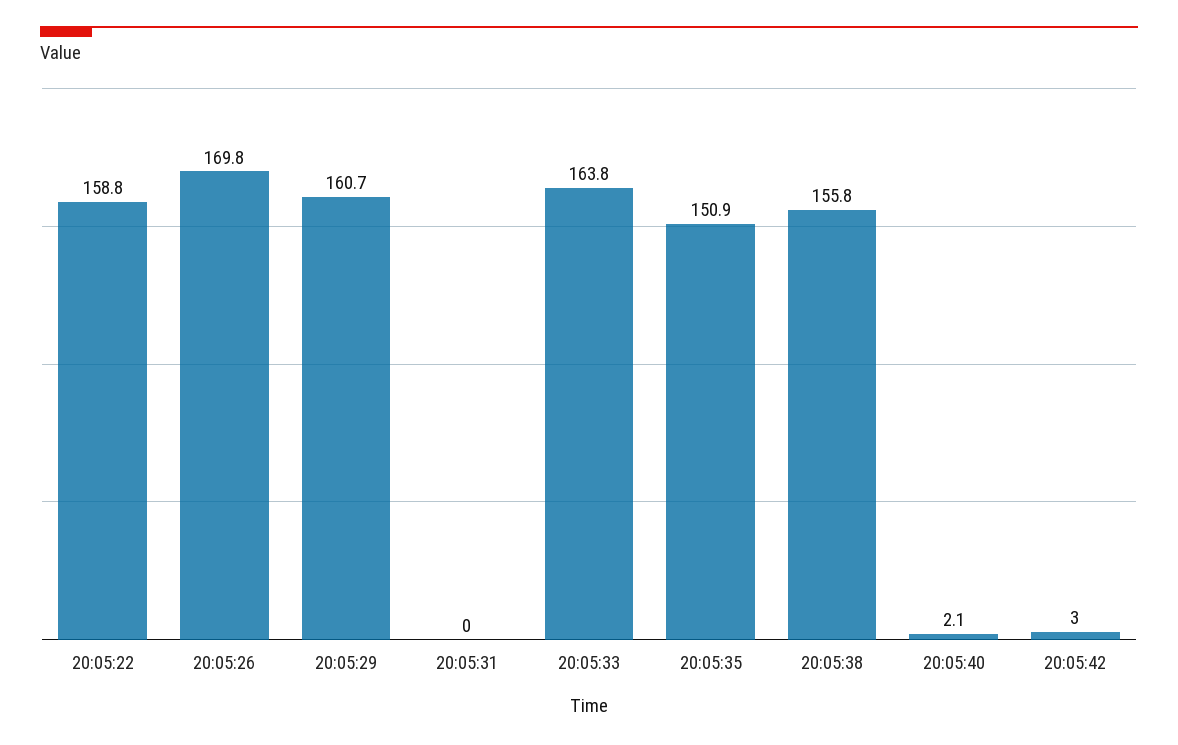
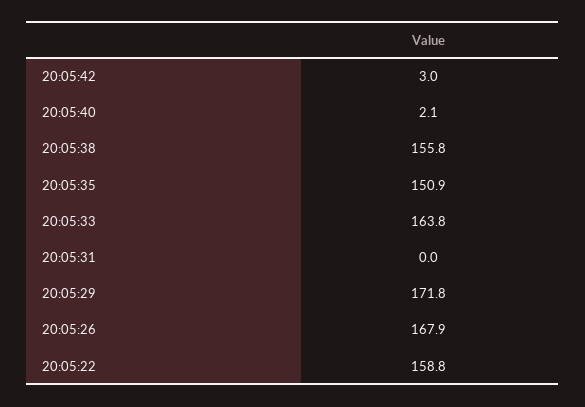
  {
    "20:05:22": 158.8,
-   "20:05:26": 169.8,
+   "20:05:26": 167.9,
-   "20:05:29": 160.7,
+   "20:05:29": 171.8,
    "20:05:31": 0,
    "20:05:33": 163.8,
    "20:05:35": 150.9,
    "20:05:38": 155.8,
    "20:05:40": 2.1,
    "20:05:42": 3
  }

